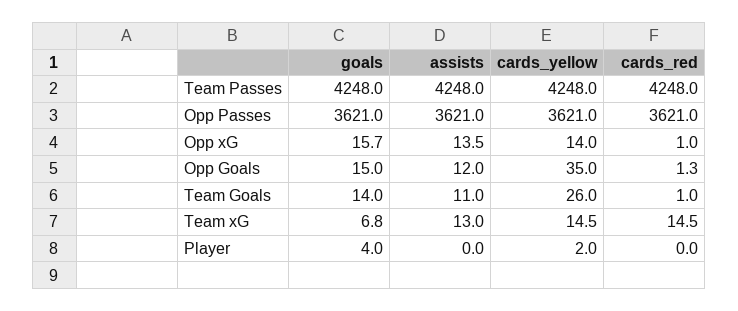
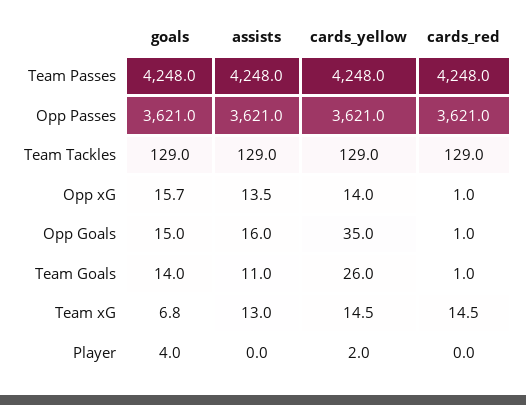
  {
    "goals": {
      "Team Passes": 4248,
      "Opp Passes": 3621,
      "Opp xG": 15.7,
      "Opp Goals": 15,
      "Team Goals": 14,
      "Team xG": 6.8,
-     "Player": 4
+     "Player": 4,
+     "Team Tackles": 129
    },
    "assists": {
      "Team Passes": 4248,
      "Opp Passes": 3621,
      "Opp xG": 13.5,
-     "Opp Goals": 12,
+     "Opp Goals": 16,
      "Team Goals": 11,
      "Team xG": 13,
-     "Player": 0
+     "Player": 0,
+     "Team Tackles": 129
    },
    "cards_yellow": {
      "Team Passes": 4248,
      "Opp Passes": 3621,
      "Opp xG": 14,
      "Opp Goals": 35,
      "Team Goals": 26,
      "Team xG": 14.5,
-     "Player": 2
+     "Player": 2,
+     "Team Tackles": 129
    },
    "cards_red": {
      "Team Passes": 4248,
      "Opp Passes": 3621,
      "Opp xG": 1,
-     "Opp Goals": 1.3,
+     "Opp Goals": 1,
      "Team Goals": 1,
      "Team xG": 14.5,
-     "Player": 0
+     "Player": 0,
+     "Team Tackles": 129
    }
  }

